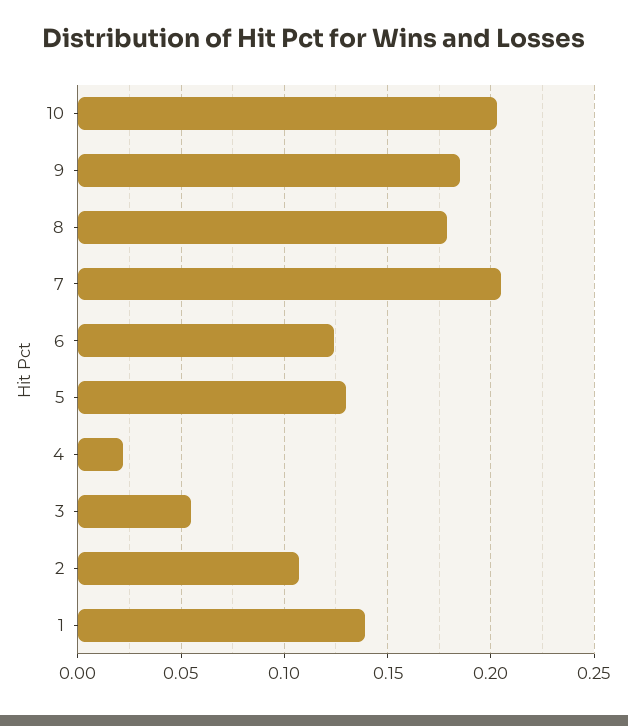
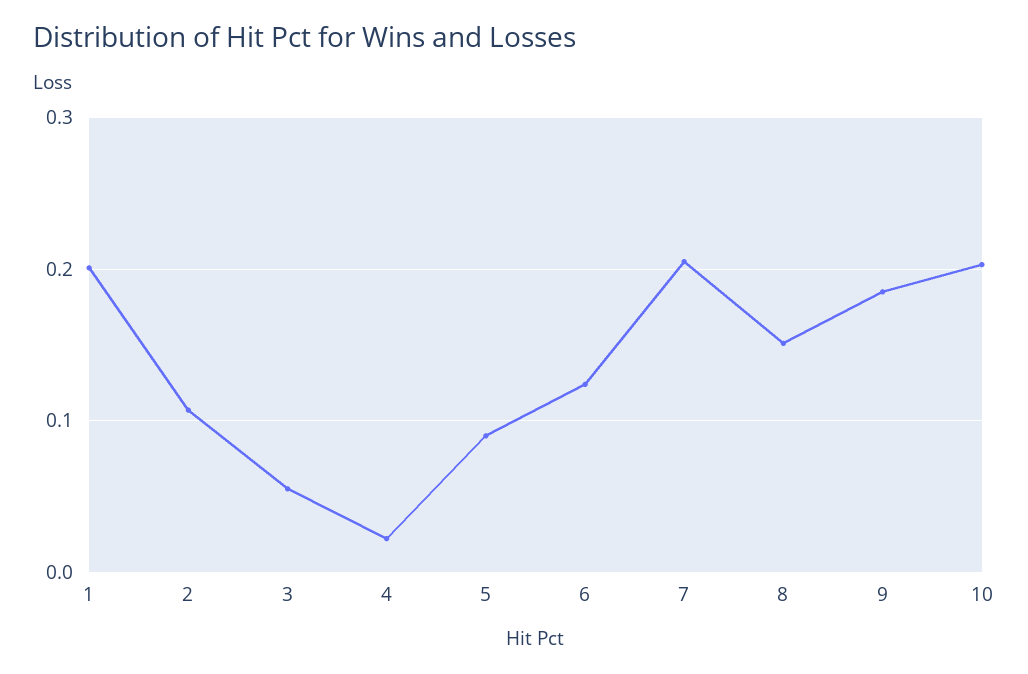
  {
    "10": 0.205,
    "9": 0.185,
-   "8": 0.18,
+   "8": 0.15,
    "7": 0.205,
    "6": 0.125,
-   "5": 0.13,
+   "5": 0.09,
    "4": 0.02,
    "3": 0.055,
    "2": 0.105,
-   "1": 0.14
+   "1": 0.2
  }

